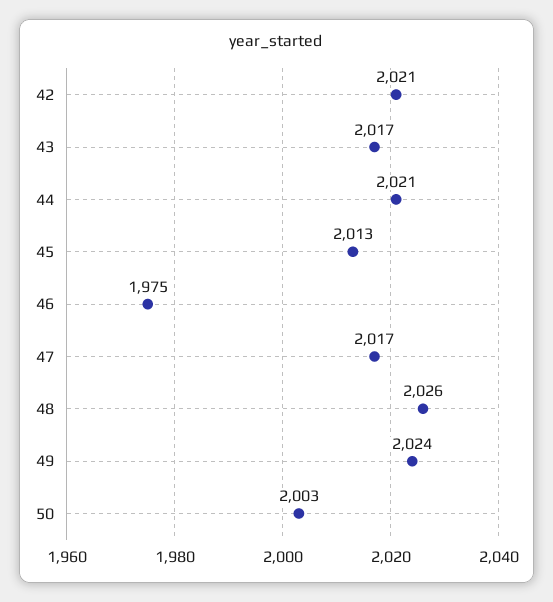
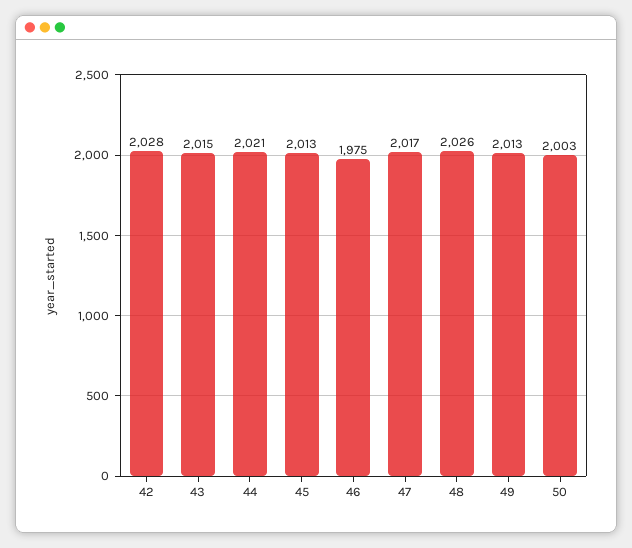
  {
-   "42": 2021,
+   "42": 2028,
-   "43": 2017,
+   "43": 2015,
    "44": 2021,
    "45": 2013,
    "46": 1975,
    "47": 2017,
    "48": 2026,
-   "49": 2024,
+   "49": 2013,
    "50": 2003
  }

